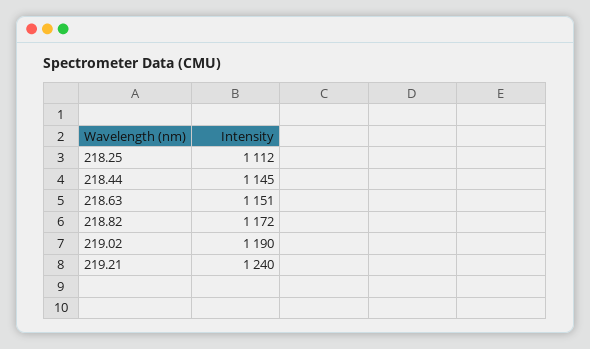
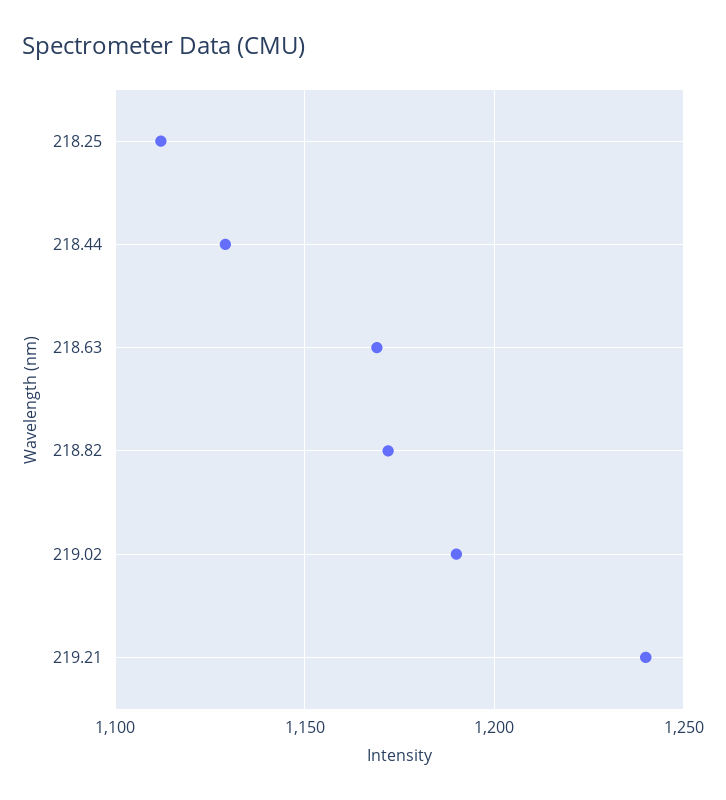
  {
    "218.25": 1112,
-   "218.44": 1145,
+   "218.44": 1130,
-   "218.63": 1151,
+   "218.63": 1170,
    "218.82": 1172,
    "219.02": 1190,
    "219.21": 1240
  }

